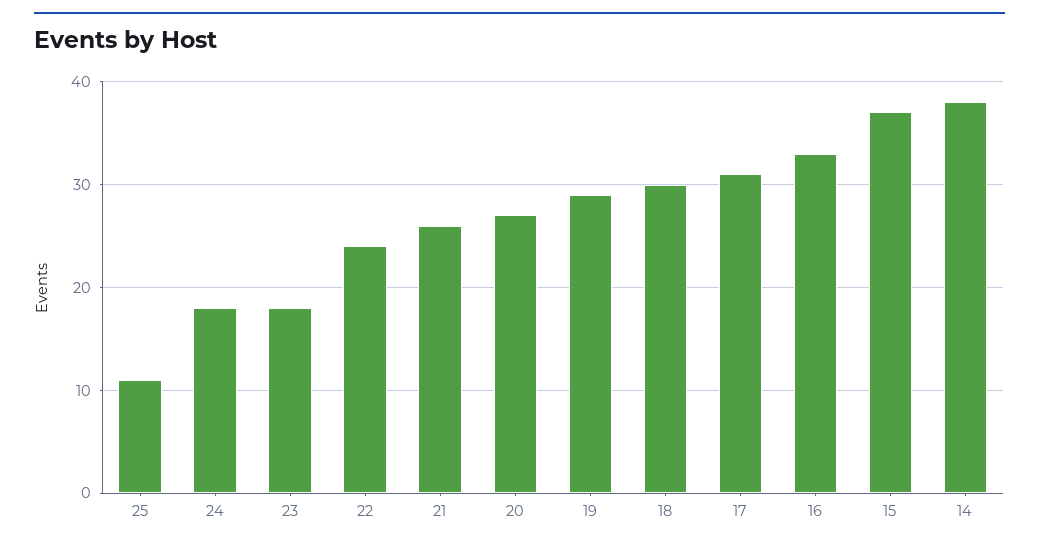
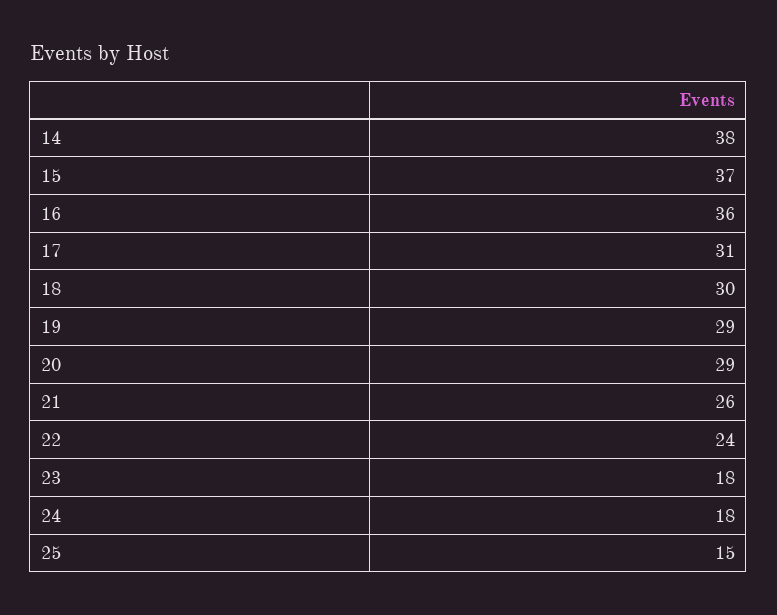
  {
-   "25": 11,
+   "25": 15,
    "24": 18,
    "23": 18,
    "22": 24,
    "21": 26,
-   "20": 27,
+   "20": 29,
    "19": 29,
    "18": 30,
    "17": 31,
-   "16": 33,
+   "16": 36,
    "15": 37,
    "14": 38
  }

